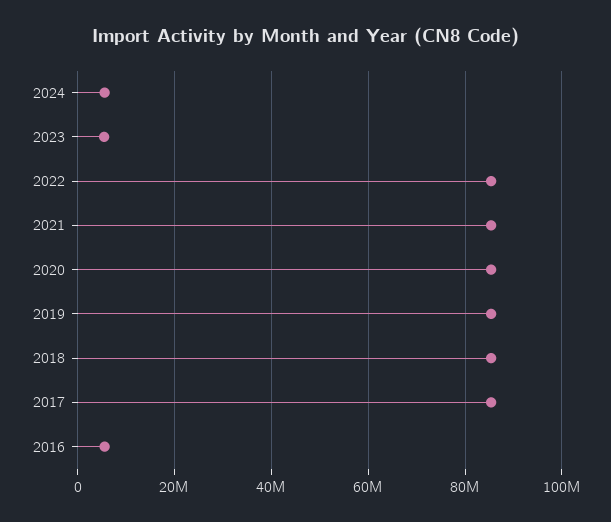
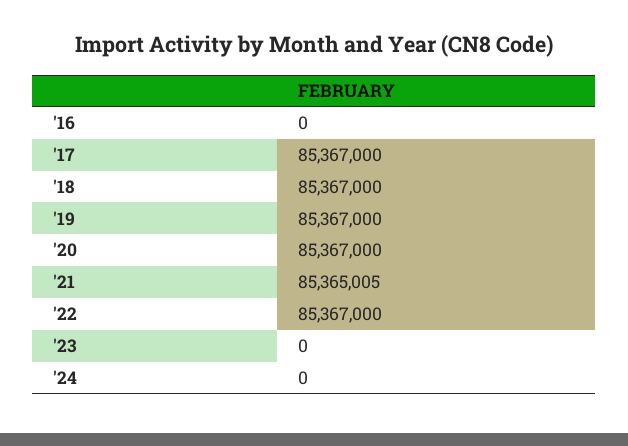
  {
-   "2024": 6000000,
+   "2024": 0,
-   "2023": 6000000,
+   "2023": 0,
    "2022": 85367000,
    "2021": 85365005,
    "2020": 85367000,
    "2019": 85367000,
    "2018": 85367000,
    "2017": 85367000,
-   "2016": 6000000
+   "2016": 0
  }

